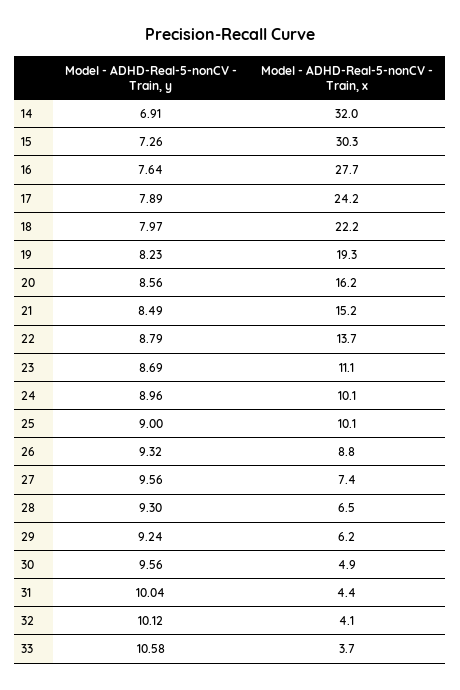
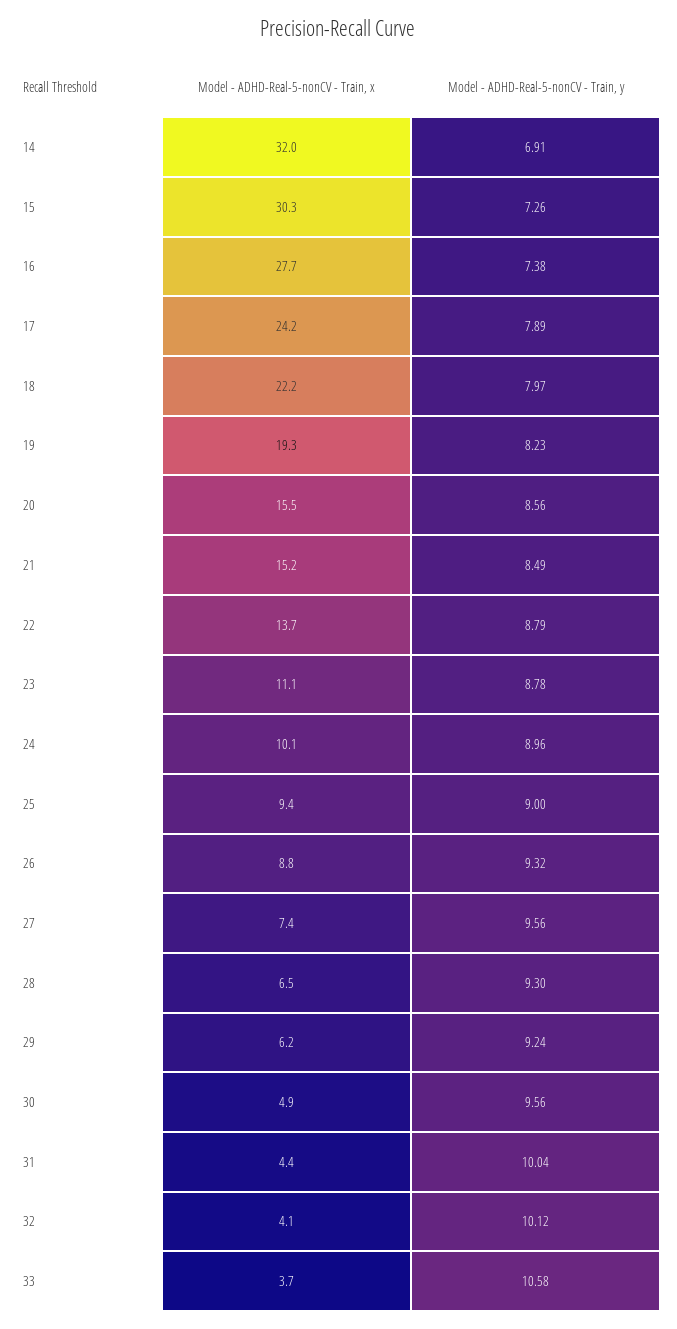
  {
    "Model - ADHD-Real-5-nonCV - Train, y": {
      "14": 6.91,
      "15": 7.26,
-     "16": 7.64,
+     "16": 7.38,
      "17": 7.89,
      "18": 7.97,
      "19": 8.23,
      "20": 8.56,
      "21": 8.49,
      "22": 8.79,
-     "23": 8.69,
+     "23": 8.78,
      "24": 8.96,
      "25": 9,
      "26": 9.32,
      "27": 9.56,
      "28": 9.3,
      "29": 9.24,
      "30": 9.56,
      "31": 10.04,
      "32": 10.12,
      "33": 10.58
    },
    "Model - ADHD-Real-5-nonCV - Train, x": {
      "14": 32,
      "15": 30.3,
      "16": 27.7,
      "17": 24.2,
      "18": 22.2,
      "19": 19.3,
-     "20": 16.2,
+     "20": 15.5,
      "21": 15.2,
      "22": 13.7,
      "23": 11.1,
      "24": 10.1,
-     "25": 10.1,
+     "25": 9.4,
      "26": 8.8,
      "27": 7.4,
      "28": 6.5,
      "29": 6.2,
      "30": 4.9,
      "31": 4.4,
      "32": 4.1,
      "33": 3.7
    }
  }

